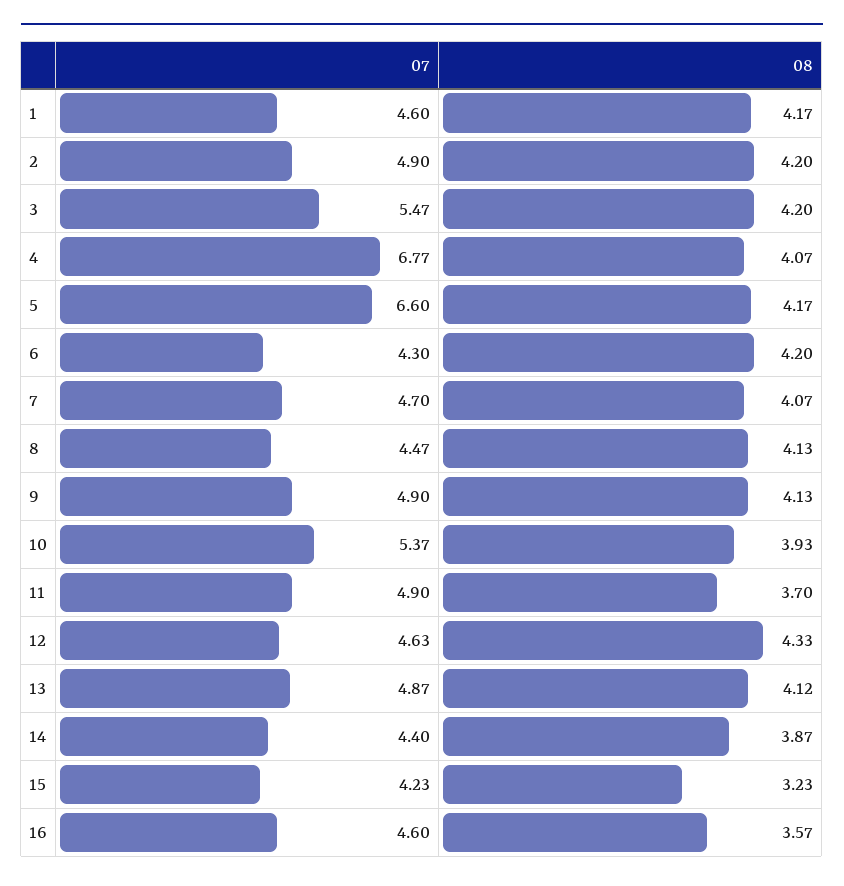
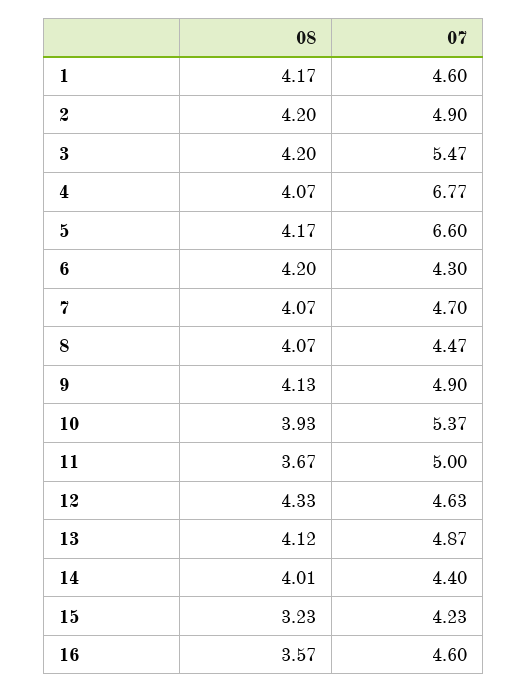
  {
    "07": {
      "1": 4.6,
      "2": 4.9,
      "3": 5.47,
      "4": 6.77,
      "5": 6.6,
      "6": 4.3,
      "7": 4.7,
      "8": 4.47,
      "9": 4.9,
      "10": 5.37,
-     "11": 4.9,
+     "11": 5,
      "12": 4.63,
      "13": 4.87,
      "14": 4.4,
      "15": 4.23,
      "16": 4.6
    },
    "08": {
      "1": 4.17,
      "2": 4.2,
      "3": 4.2,
      "4": 4.07,
      "5": 4.17,
      "6": 4.2,
      "7": 4.07,
-     "8": 4.13,
+     "8": 4.07,
      "9": 4.13,
      "10": 3.93,
-     "11": 3.7,
+     "11": 3.67,
      "12": 4.33,
      "13": 4.12,
-     "14": 3.87,
+     "14": 4.01,
      "15": 3.23,
      "16": 3.57
    }
  }

